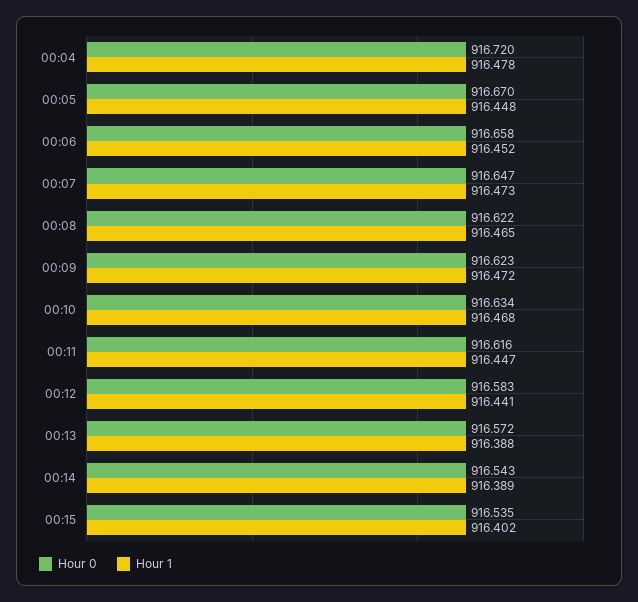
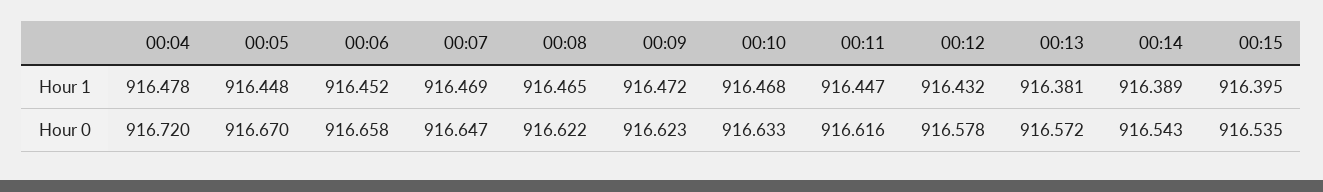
  {
    "Hour 0": {
      "00:04": 916.72,
      "00:05": 916.67,
      "00:06": 916.658,
      "00:07": 916.647,
      "00:08": 916.622,
      "00:09": 916.623,
-     "00:10": 916.634,
+     "00:10": 916.633,
      "00:11": 916.616,
-     "00:12": 916.583,
+     "00:12": 916.578,
      "00:13": 916.572,
      "00:14": 916.543,
      "00:15": 916.535
    },
    "Hour 1": {
      "00:04": 916.478,
      "00:05": 916.448,
      "00:06": 916.452,
-     "00:07": 916.473,
+     "00:07": 916.469,
      "00:08": 916.465,
      "00:09": 916.472,
      "00:10": 916.468,
      "00:11": 916.447,
-     "00:12": 916.441,
+     "00:12": 916.432,
-     "00:13": 916.388,
+     "00:13": 916.381,
      "00:14": 916.389,
-     "00:15": 916.402
+     "00:15": 916.395
    }
  }

